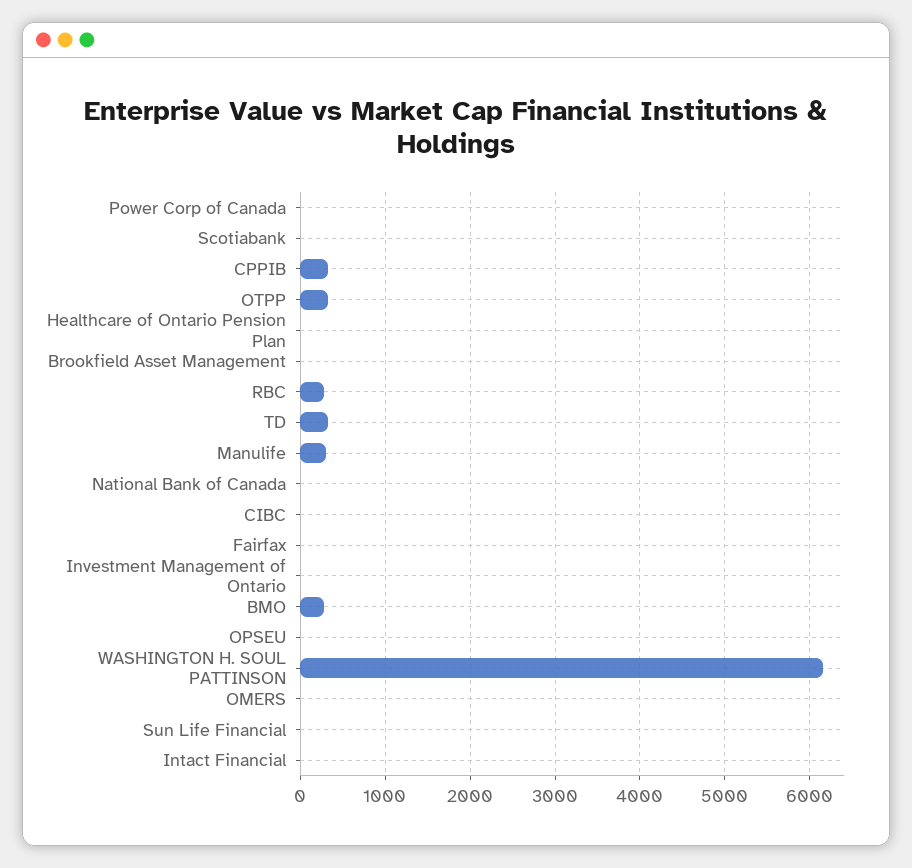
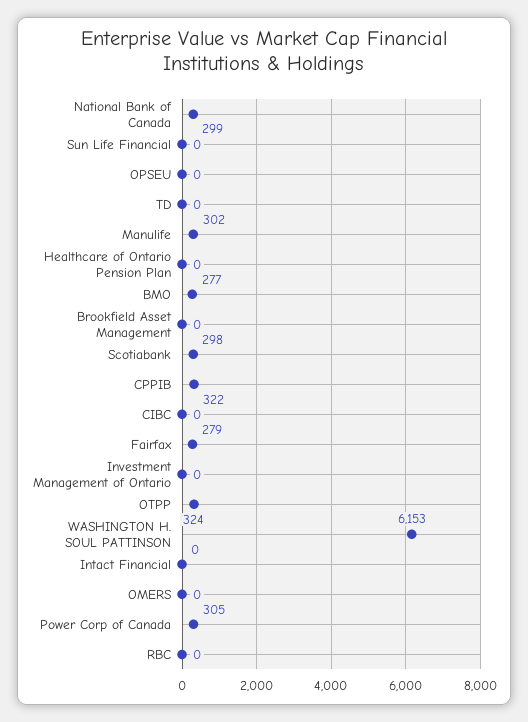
  {
-   "Power Corp of Canada": 0,
+   "Power Corp of Canada": 305,
-   "Scotiabank": 0,
+   "Scotiabank": 298,
    "CPPIB": 322,
    "OTPP": 324,
    "Healthcare of Ontario Pension Plan": 0,
    "Brookfield Asset Management": 0,
-   "RBC": 300,
+   "RBC": 0,
-   "TD": 300,
+   "TD": 0,
    "Manulife": 302,
-   "National Bank of Canada": 0,
+   "National Bank of Canada": 299,
    "CIBC": 0,
-   "Fairfax": 0,
+   "Fairfax": 279,
    "Investment Management of Ontario": 0,
    "BMO": 277,
    "OPSEU": 0,
    "WASHINGTON H. SOUL PATTINSON": 6153,
    "OMERS": 0,
    "Sun Life Financial": 0,
    "Intact Financial": 0
  }

